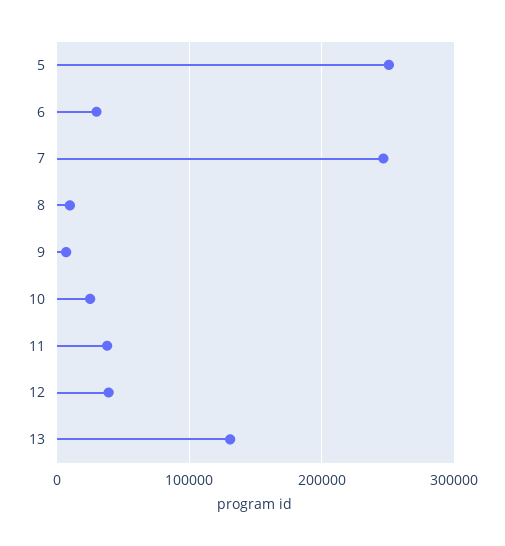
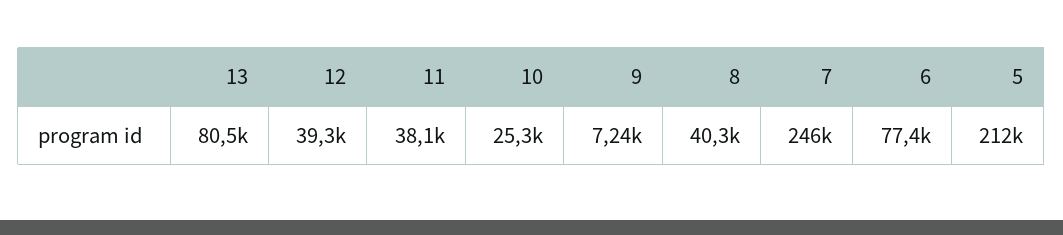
  {
-   "5": 250000,
+   "5": 212000,
-   "6": 30000,
+   "6": 77400,
    "7": 246000,
-   "8": 10000,
+   "8": 40300,
    "9": 7240,
    "10": 25300,
    "11": 38100,
    "12": 39300,
-   "13": 130000
+   "13": 80500
  }

